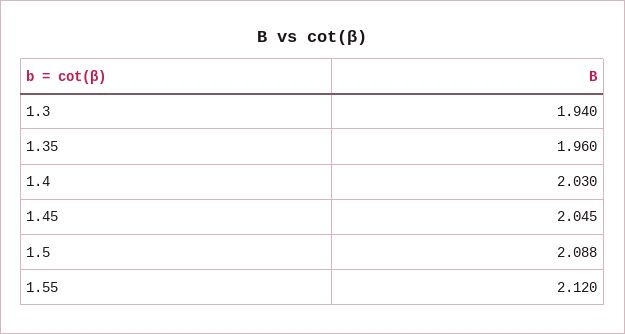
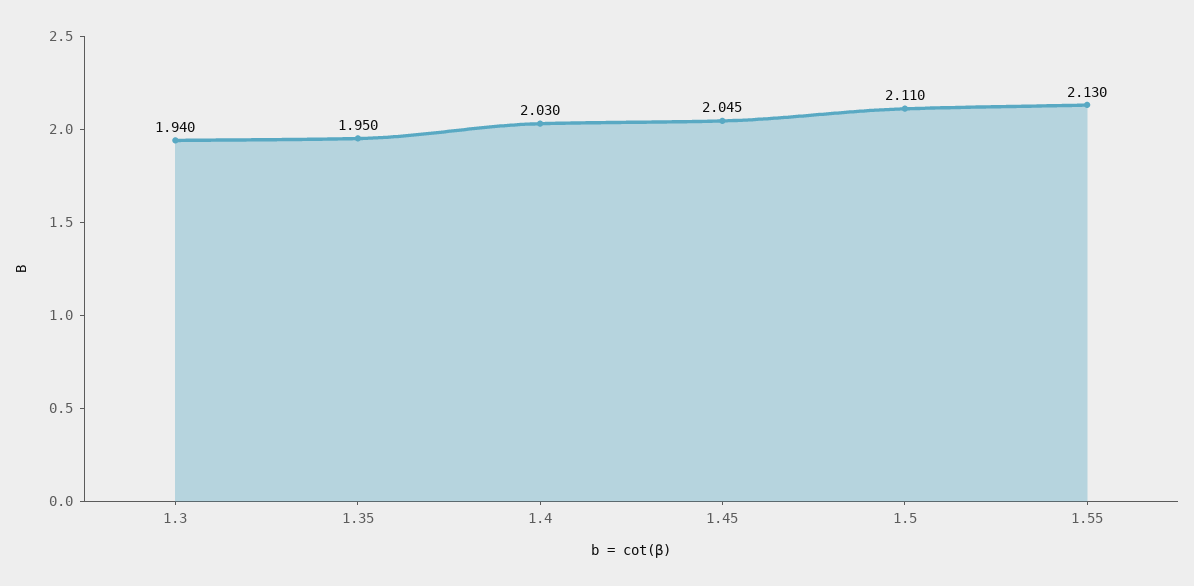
  {
    "1.3": 1.94,
-   "1.35": 1.96,
+   "1.35": 1.95,
    "1.4": 2.03,
    "1.45": 2.045,
-   "1.5": 2.088,
+   "1.5": 2.11,
-   "1.55": 2.12
+   "1.55": 2.13
  }

